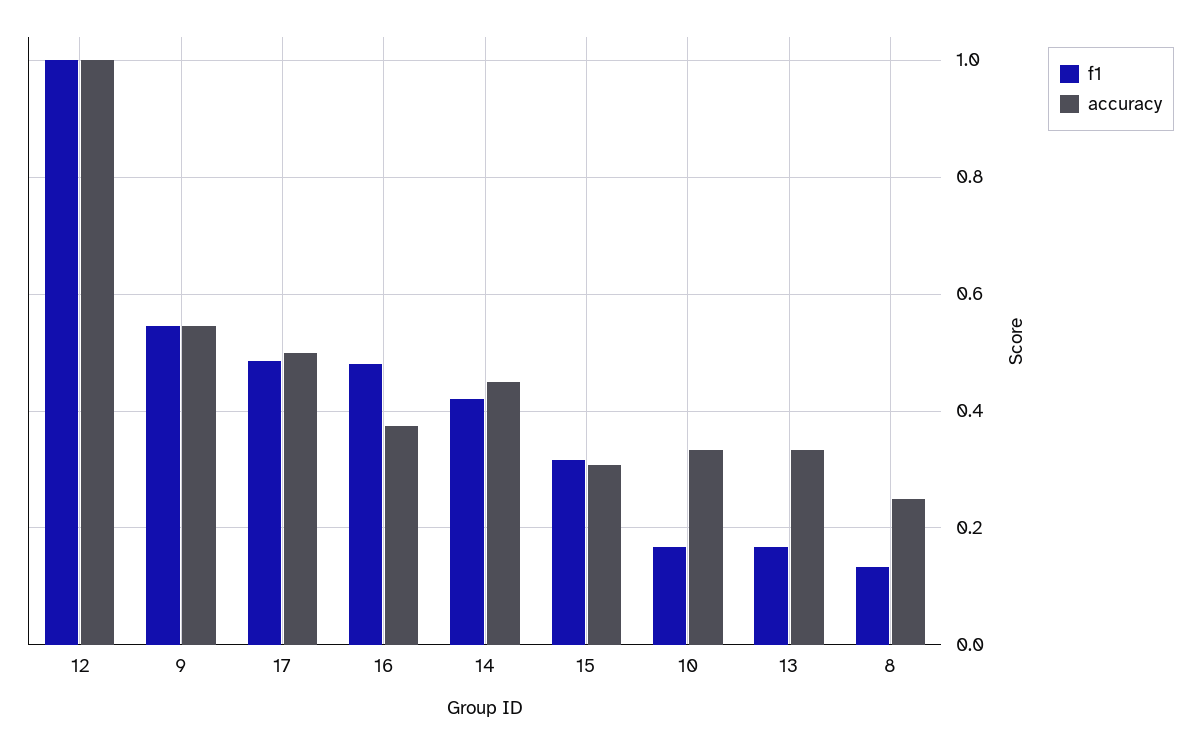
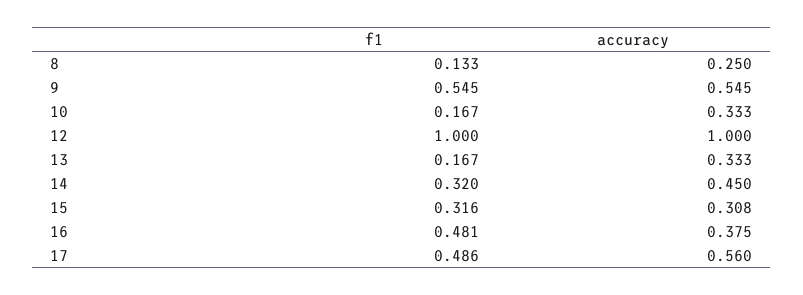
  {
    "f1": {
      "12": 1,
      "9": 0.545,
      "17": 0.486,
      "16": 0.481,
-     "14": 0.42,
+     "14": 0.32,
      "15": 0.316,
      "10": 0.167,
      "13": 0.167,
      "8": 0.133
    },
    "accuracy": {
      "12": 1,
      "9": 0.545,
-     "17": 0.5,
+     "17": 0.56,
      "16": 0.375,
      "14": 0.45,
      "15": 0.308,
      "10": 0.333,
      "13": 0.333,
      "8": 0.25
    }
  }

